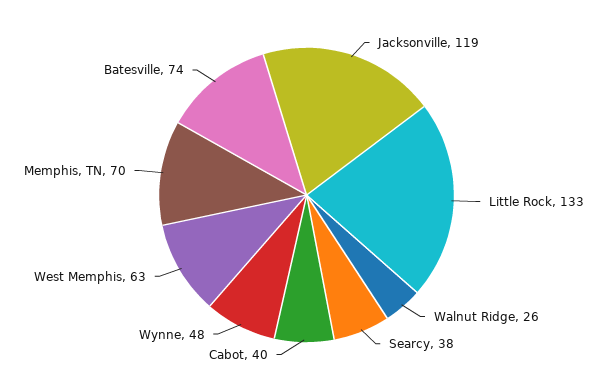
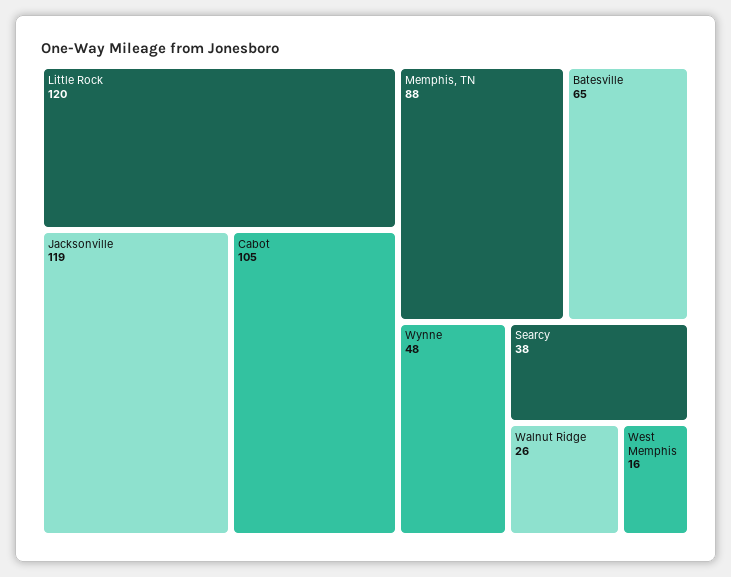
  {
    "Jacksonville": 119,
-   "Little Rock": 133,
+   "Little Rock": 120,
    "Walnut Ridge": 26,
    "Searcy": 38,
-   "Cabot": 40,
+   "Cabot": 105,
    "Wynne": 48,
-   "West Memphis": 63,
+   "West Memphis": 16,
-   "Memphis, TN": 70,
+   "Memphis, TN": 88,
-   "Batesville": 74
+   "Batesville": 65
  }

